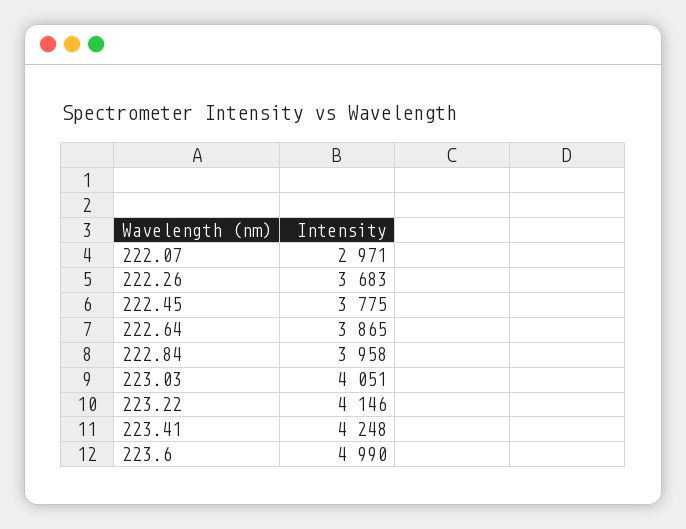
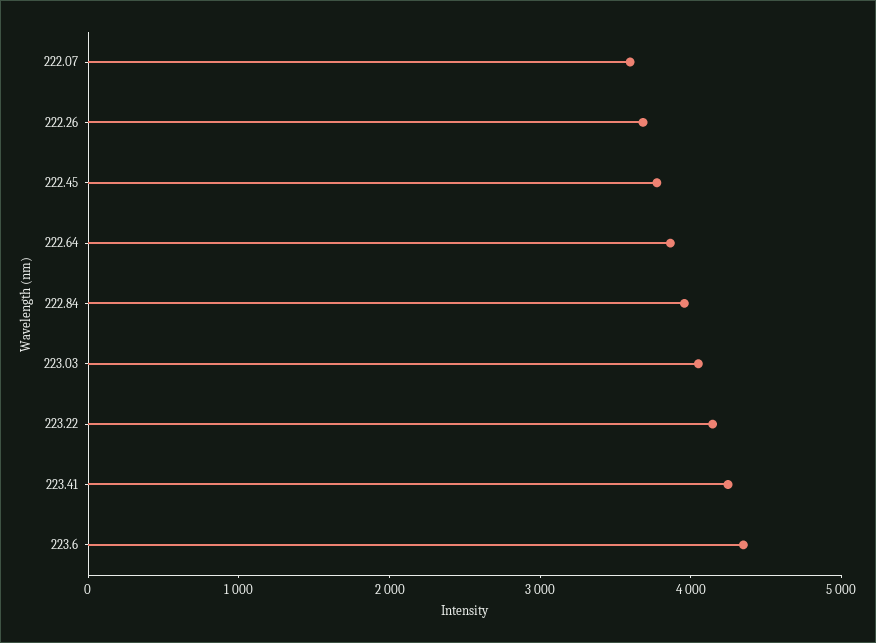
  {
-   "222.07": 2971,
+   "222.07": 3600,
    "222.26": 3683,
    "222.45": 3775,
    "222.64": 3865,
    "222.84": 3958,
    "223.03": 4051,
    "223.22": 4146,
    "223.41": 4248,
-   "223.6": 4990
+   "223.6": 4400
  }

